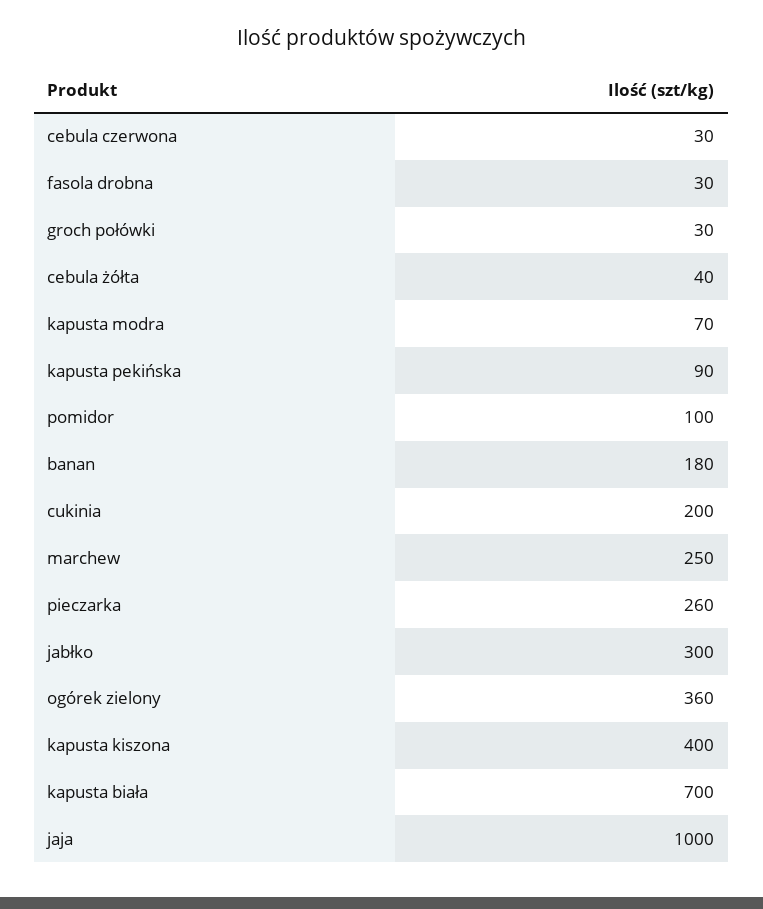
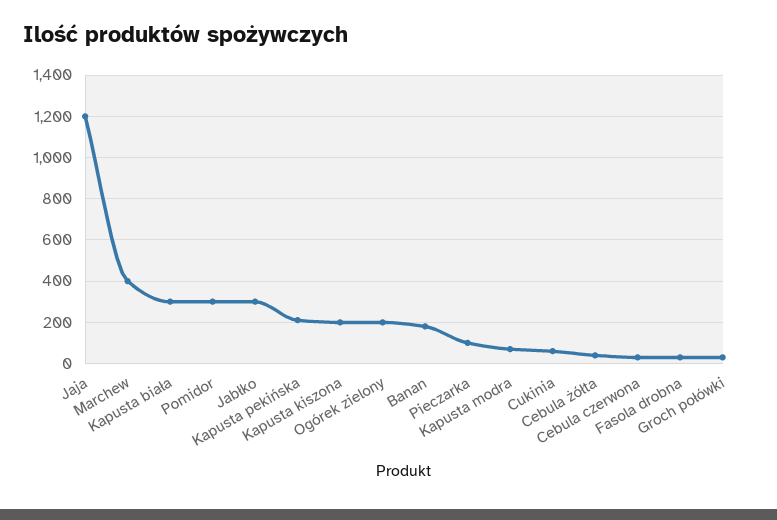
  {
    "cebula czerwona": 30,
    "fasola drobna": 30,
    "groch połówki": 30,
    "cebula żółta": 40,
    "kapusta modra": 70,
-   "kapusta pekińska": 90,
+   "kapusta pekińska": 200,
-   "pomidor": 100,
+   "pomidor": 300,
    "banan": 180,
-   "cukinia": 200,
+   "cukinia": 50,
-   "marchew": 250,
+   "marchew": 400,
-   "pieczarka": 260,
+   "pieczarka": 100,
    "jabłko": 300,
-   "ogórek zielony": 360,
+   "ogórek zielony": 200,
-   "kapusta kiszona": 400,
+   "kapusta kiszona": 200,
-   "kapusta biała": 700,
+   "kapusta biała": 300,
-   "jaja": 1000
+   "jaja": 1200
  }

